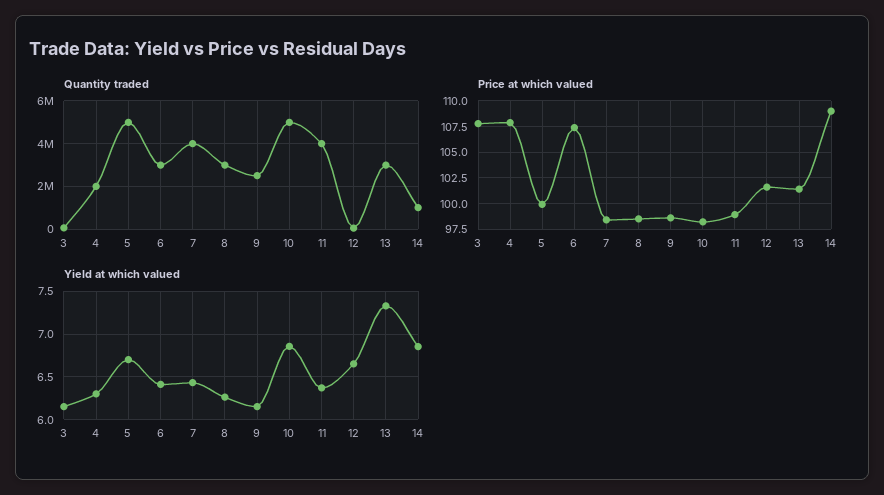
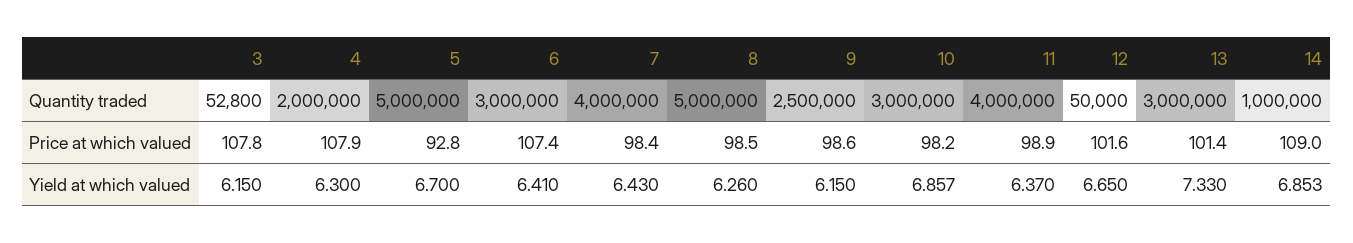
  {
    "Quantity traded": {
      "3": 52800,
      "4": 2000000,
      "5": 5000000,
      "6": 3000000,
      "7": 4000000,
-     "8": 3000000,
+     "8": 5000000,
      "9": 2500000,
-     "10": 5000000,
+     "10": 3000000,
      "11": 4000000,
      "12": 50000,
      "13": 3000000,
      "14": 1000000
    },
    "Price at which valued": {
      "3": 107.8,
      "4": 107.9,
-     "5": 100,
+     "5": 92.8,
      "6": 107.4,
      "7": 98.4,
      "8": 98.5,
      "9": 98.6,
      "10": 98.2,
      "11": 98.9,
      "12": 101.6,
      "13": 101.4,
      "14": 109
    },
    "Yield at which valued": {
      "3": 6.15,
      "4": 6.3,
      "5": 6.7,
      "6": 6.41,
      "7": 6.43,
      "8": 6.26,
      "9": 6.15,
      "10": 6.857,
      "11": 6.37,
      "12": 6.65,
      "13": 7.33,
      "14": 6.853
    }
  }

